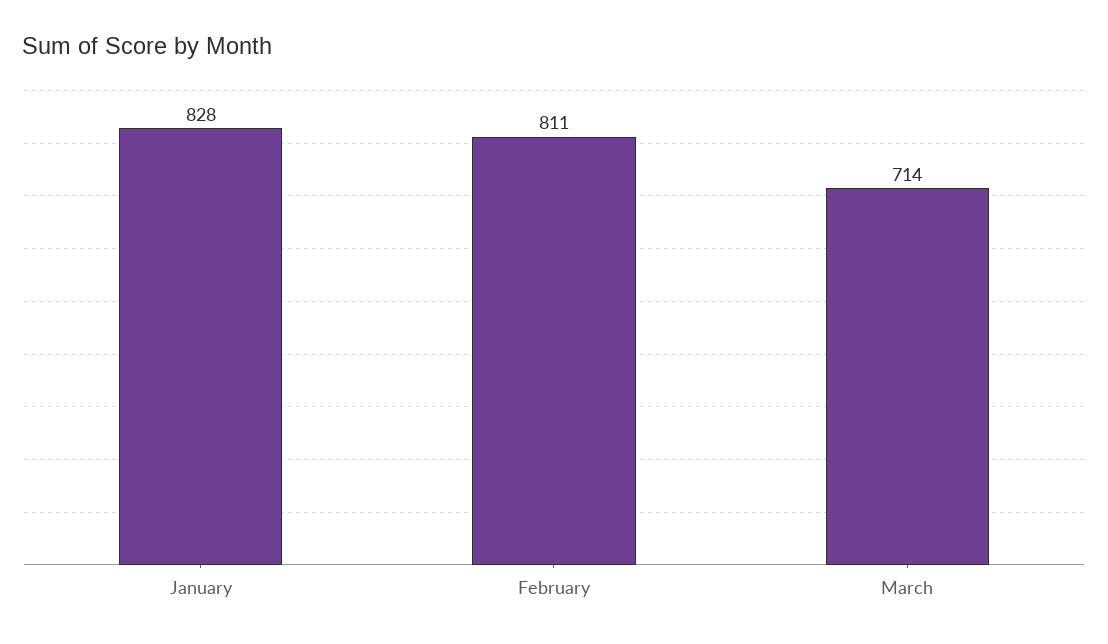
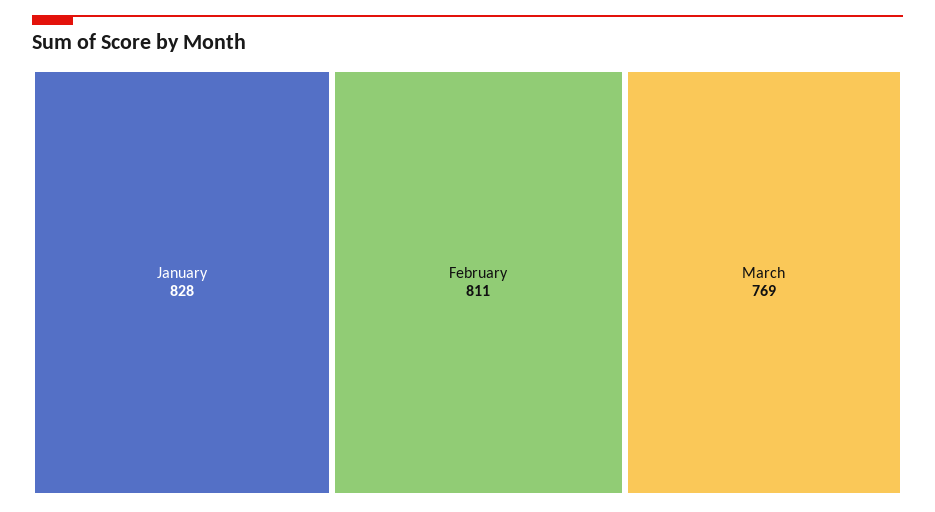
  {
    "January": 828,
    "February": 811,
-   "March": 714
+   "March": 769
  }

